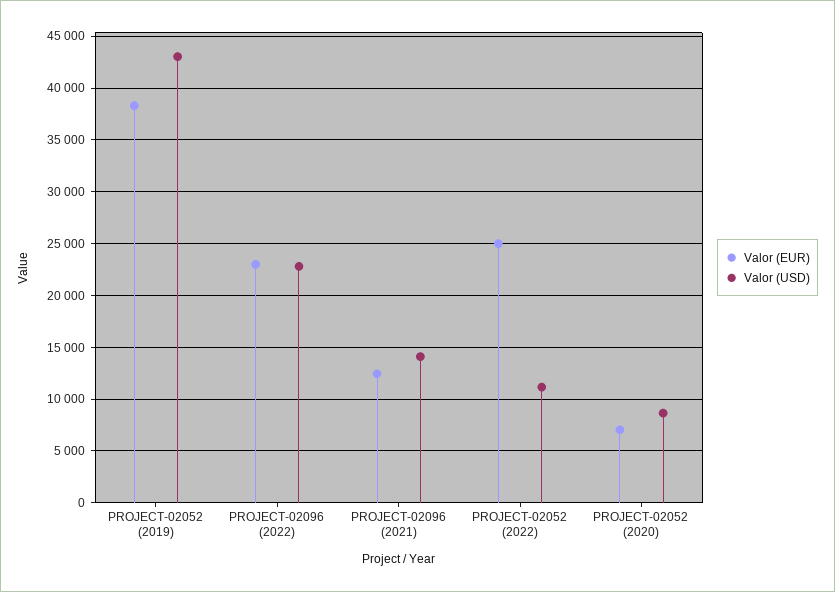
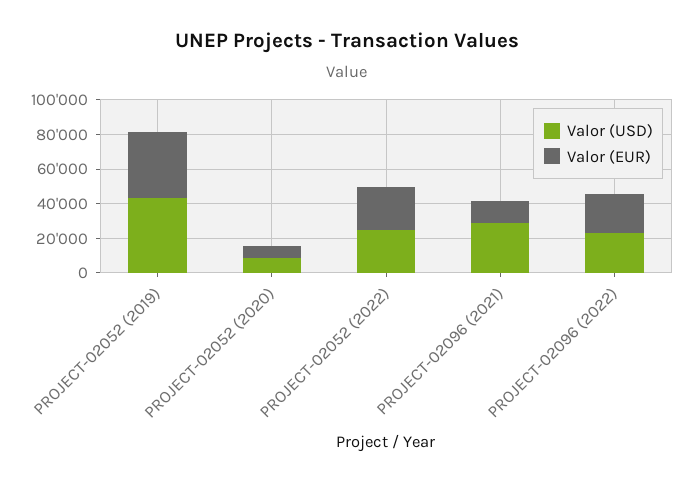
  {
    "Valor (EUR)": {
      "PROJECT-02052 (2019)": 38000,
      "PROJECT-02096 (2022)": 23000,
      "PROJECT-02096 (2021)": 12000,
      "PROJECT-02052 (2022)": 25000,
      "PROJECT-02052 (2020)": 7000
    },
    "Valor (USD)": {
      "PROJECT-02052 (2019)": 43000,
      "PROJECT-02096 (2022)": 23000,
-     "PROJECT-02096 (2021)": 14000,
+     "PROJECT-02096 (2021)": 30000,
-     "PROJECT-02052 (2022)": 11000,
+     "PROJECT-02052 (2022)": 25000,
      "PROJECT-02052 (2020)": 9000
    }
  }

